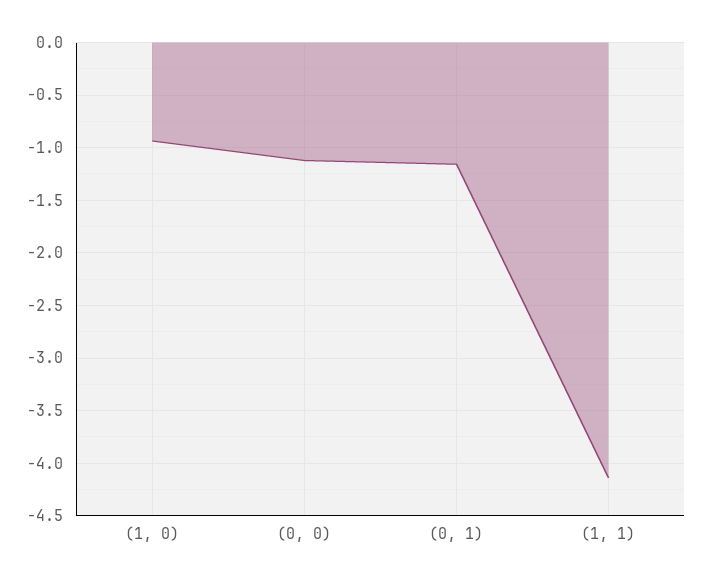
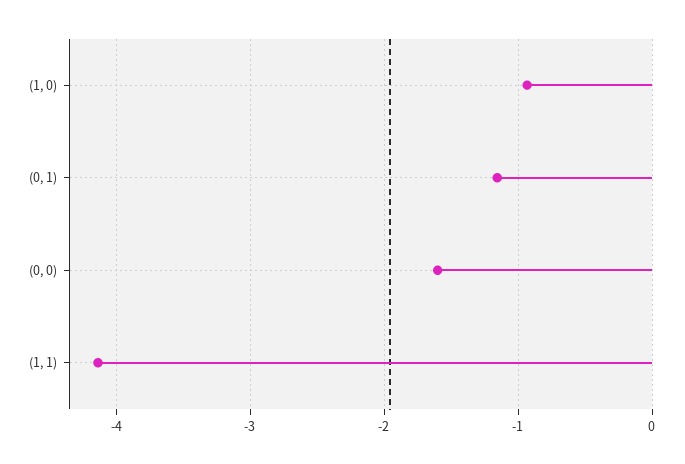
  {
    "(1, 0)": -0.9,
-   "(0, 0)": -1.1,
+   "(0, 0)": -1.6,
    "(0, 1)": -1.2,
    "(1, 1)": -4.1
  }

